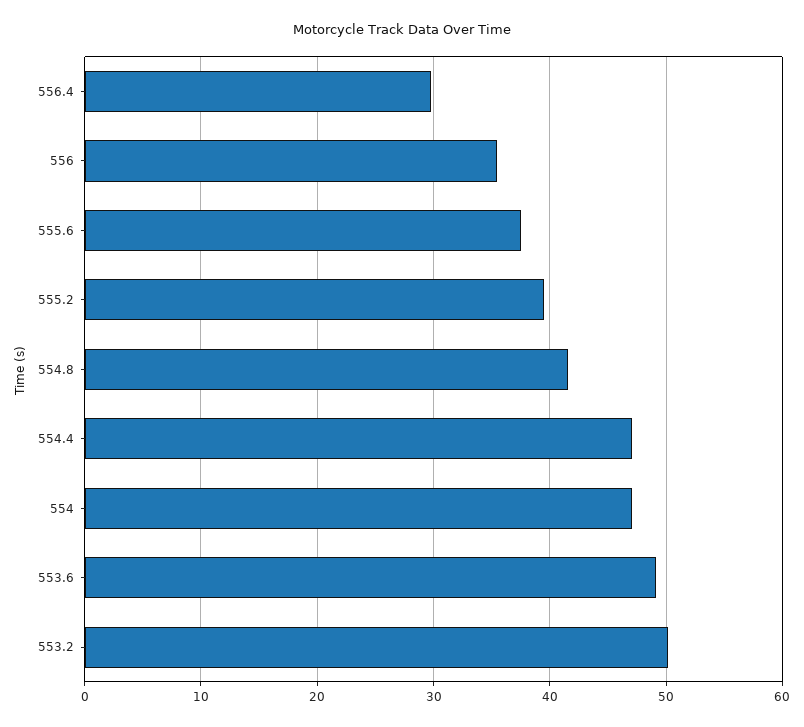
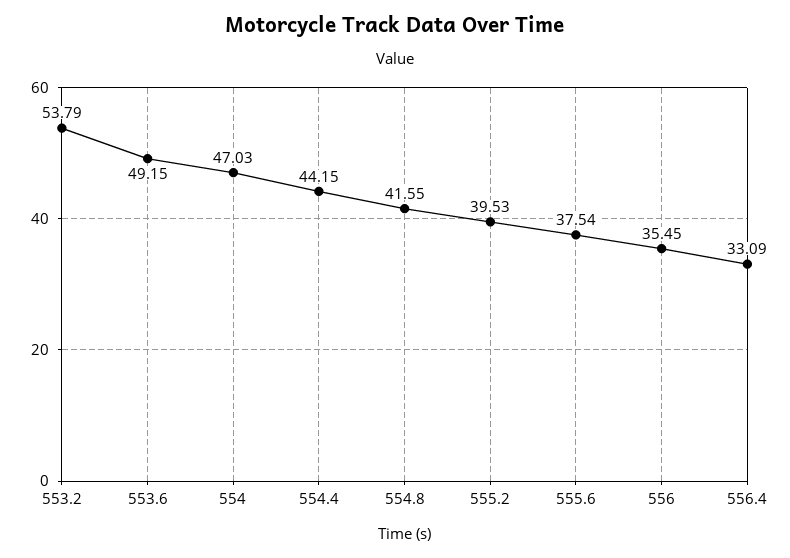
  {
-   "556.4": 30,
+   "556.4": 33.09,
    "556": 35.45,
    "555.6": 37.54,
    "555.2": 39.53,
    "554.8": 41.55,
-   "554.4": 47,
+   "554.4": 44.15,
    "554": 47.03,
    "553.6": 49.15,
-   "553.2": 50
+   "553.2": 53.79
  }

